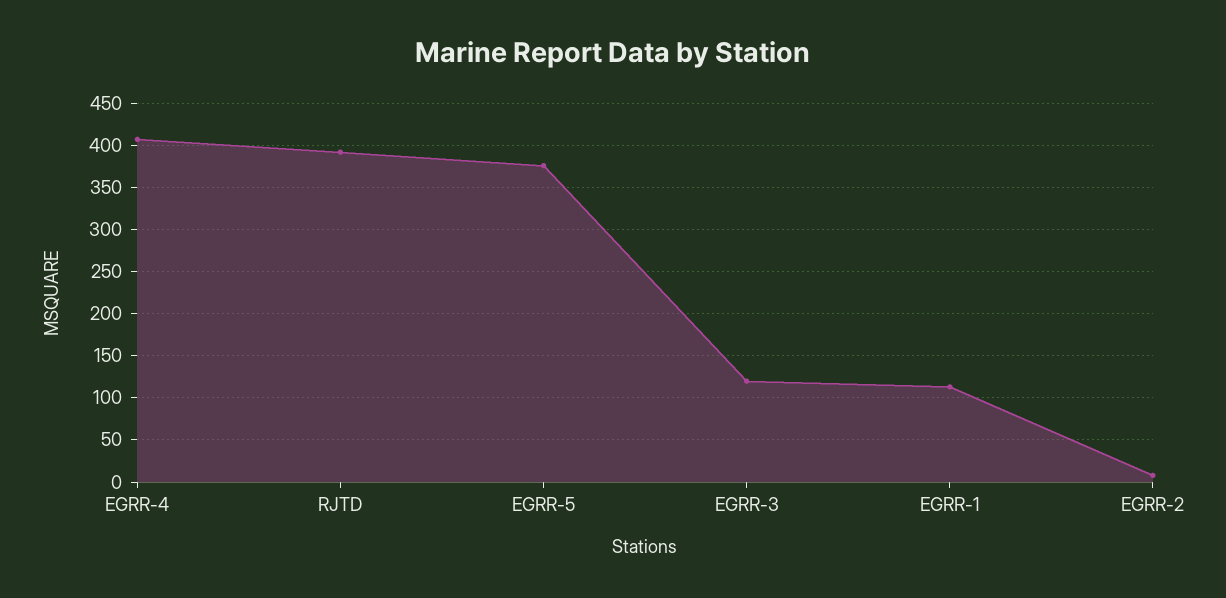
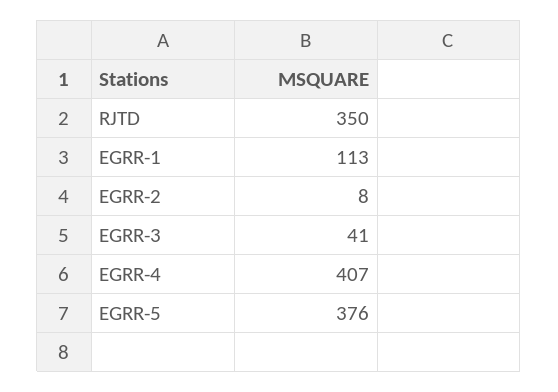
  {
    "EGRR-4": 407,
-   "RJTD": 390,
+   "RJTD": 350,
    "EGRR-5": 376,
-   "EGRR-3": 120,
+   "EGRR-3": 41,
    "EGRR-1": 113,
    "EGRR-2": 8
  }

